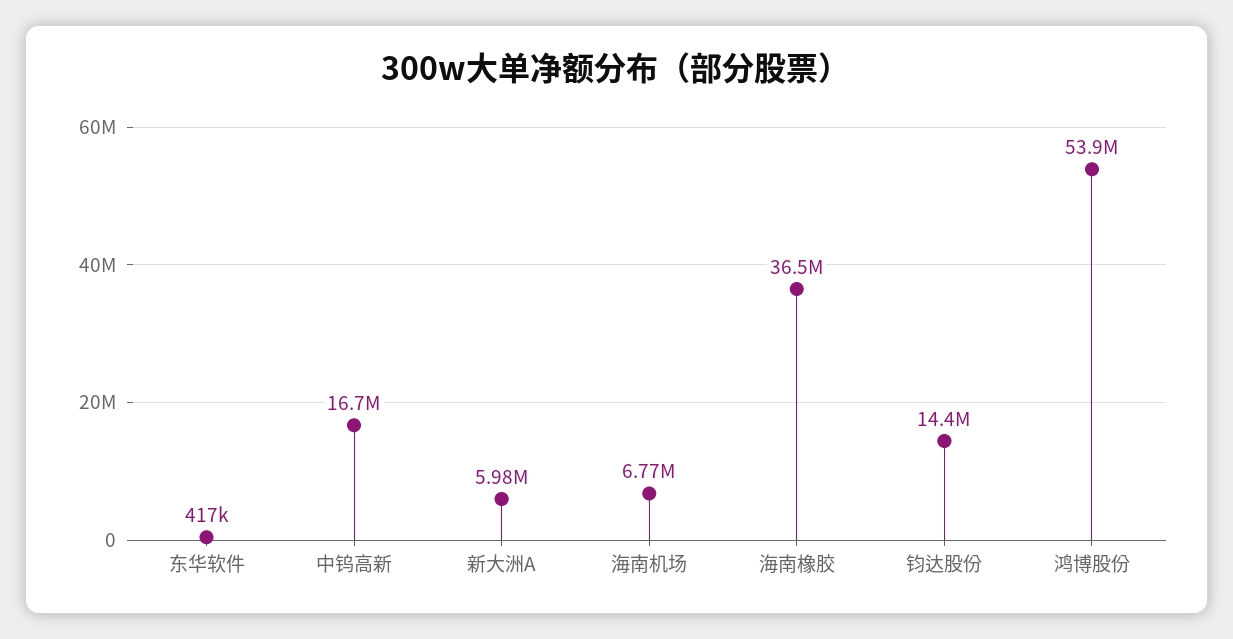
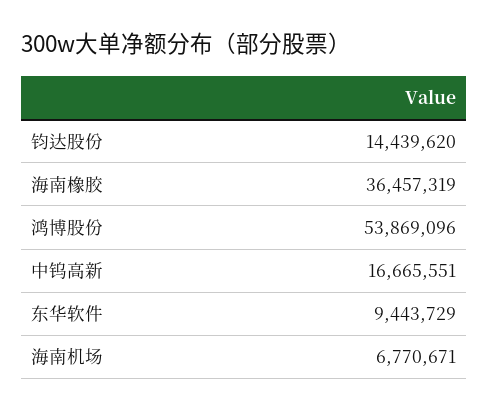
  {
-   "东华软件": 417000,
+   "东华软件": 9443729,
    "中钨高新": 16665551,
-   "新大洲A": 5980000,
    "海南机场": 6770671,
    "海南橡胶": 36457319,
    "钧达股份": 14439620,
    "鸿博股份": 53869096
  }

